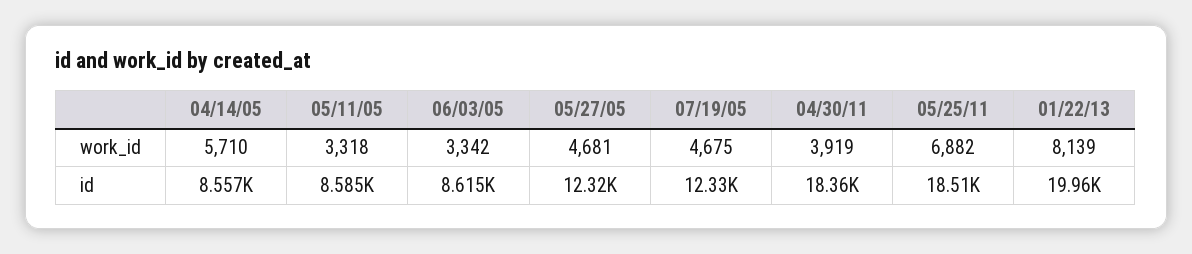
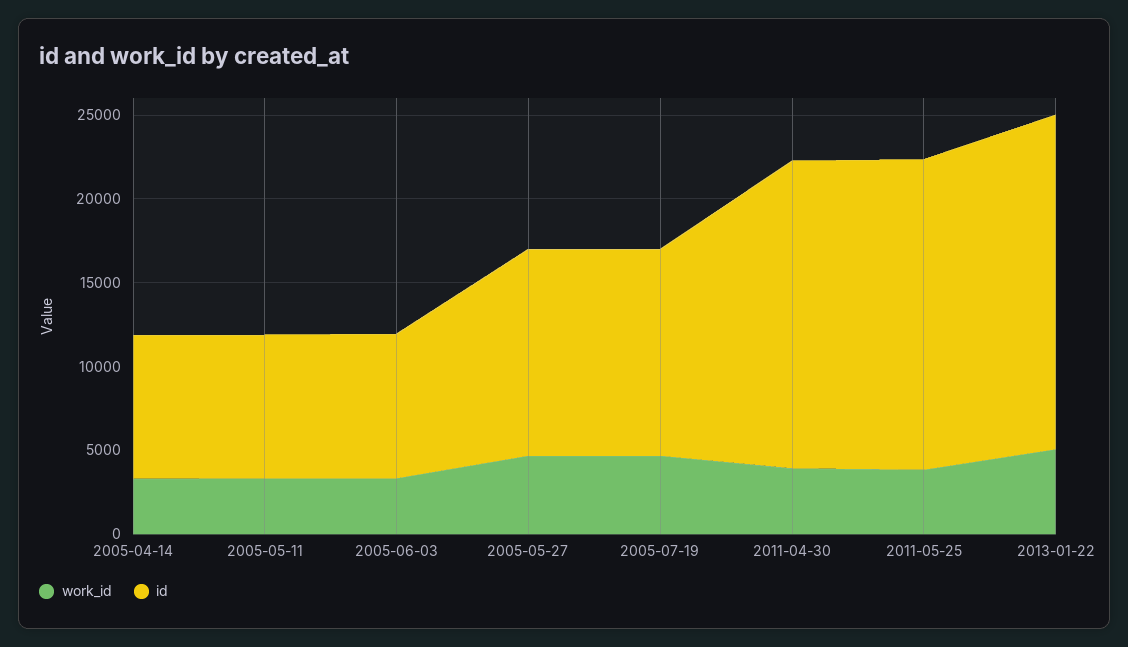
  {
    "work_id": {
-     "04/14/05": 5710,
+     "04/14/05": 3000,
      "05/11/05": 3318,
      "06/03/05": 3342,
      "05/27/05": 4681,
      "07/19/05": 4675,
      "04/30/11": 3919,
-     "05/25/11": 6882,
+     "05/25/11": 4000,
-     "01/22/13": 8139
+     "01/22/13": 5000
    },
    "id": {
      "04/14/05": 8557,
      "05/11/05": 8585,
      "06/03/05": 8615,
      "05/27/05": 12320,
      "07/19/05": 12330,
      "04/30/11": 18360,
      "05/25/11": 18510,
      "01/22/13": 19960
    }
  }

